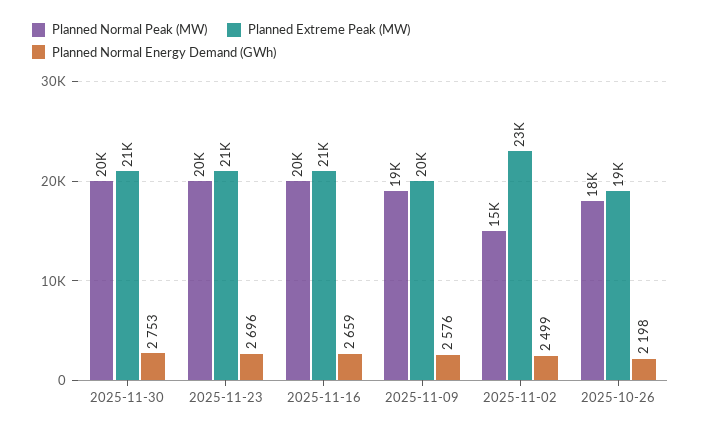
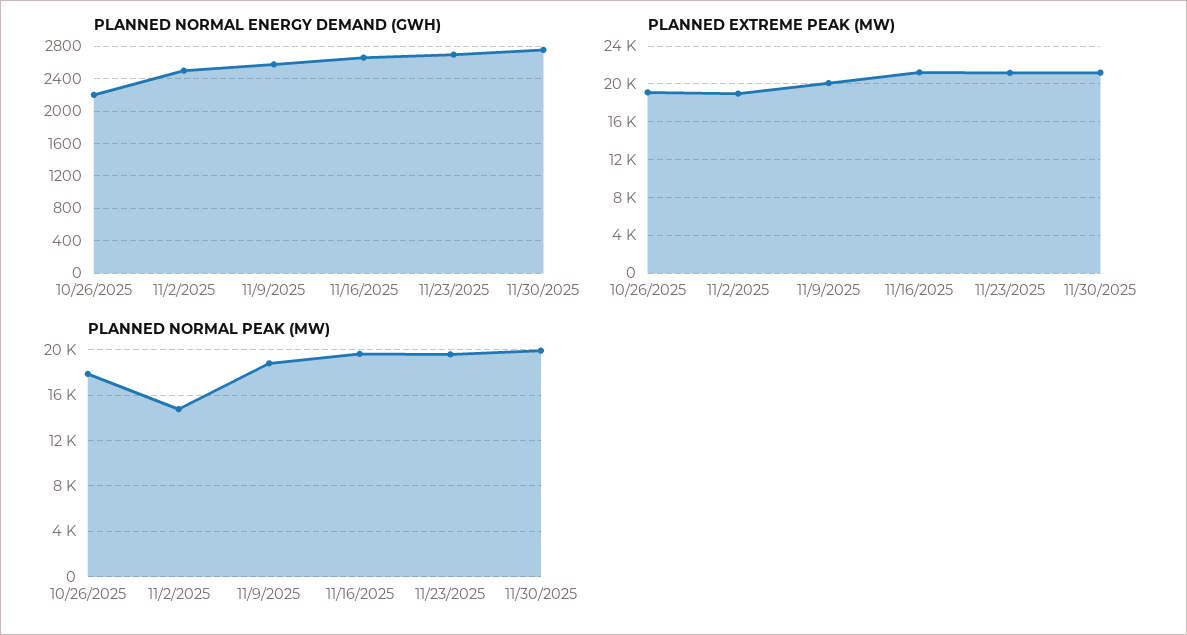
  {
    "Planned Normal Peak (MW)": {
      "2025-11-30": 20000,
      "2025-11-23": 20000,
      "2025-11-16": 20000,
      "2025-11-09": 19000,
      "2025-11-02": 15000,
      "2025-10-26": 18000
    },
    "Planned Extreme Peak (MW)": {
      "2025-11-30": 21000,
      "2025-11-23": 21000,
      "2025-11-16": 21000,
      "2025-11-09": 20000,
-     "2025-11-02": 23000,
+     "2025-11-02": 19000,
      "2025-10-26": 19000
    },
    "Planned Normal Energy Demand (GWh)": {
      "2025-11-30": 2753,
      "2025-11-23": 2696,
      "2025-11-16": 2659,
      "2025-11-09": 2576,
      "2025-11-02": 2499,
      "2025-10-26": 2198
    }
  }

